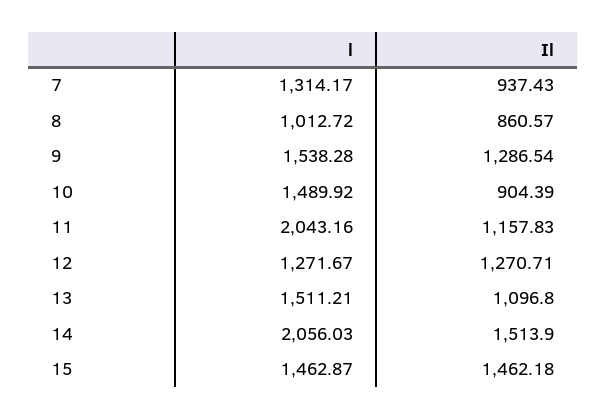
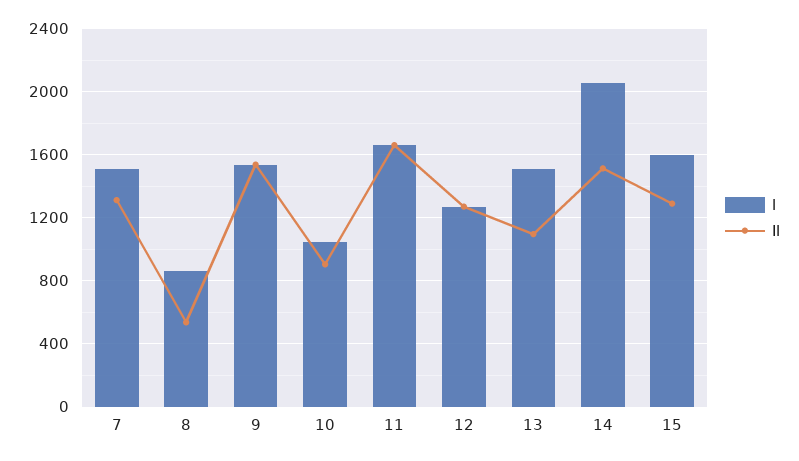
  {
    "l": {
-     "7": 1314.17,
+     "7": 1500,
-     "8": 1012.72,
+     "8": 850,
      "9": 1538.28,
-     "10": 1489.92,
+     "10": 1050,
-     "11": 2043.16,
+     "11": 1650,
      "12": 1271.67,
      "13": 1511.21,
      "14": 2056.03,
-     "15": 1462.87
+     "15": 1600
    },
    "Il": {
-     "7": 937.43,
+     "7": 1300,
-     "8": 860.57,
+     "8": 550,
-     "9": 1286.54,
+     "9": 1550,
      "10": 904.39,
-     "11": 1157.83,
+     "11": 1650,
      "12": 1270.71,
      "13": 1096.8,
      "14": 1513.9,
-     "15": 1462.18
+     "15": 1300
    }
  }

